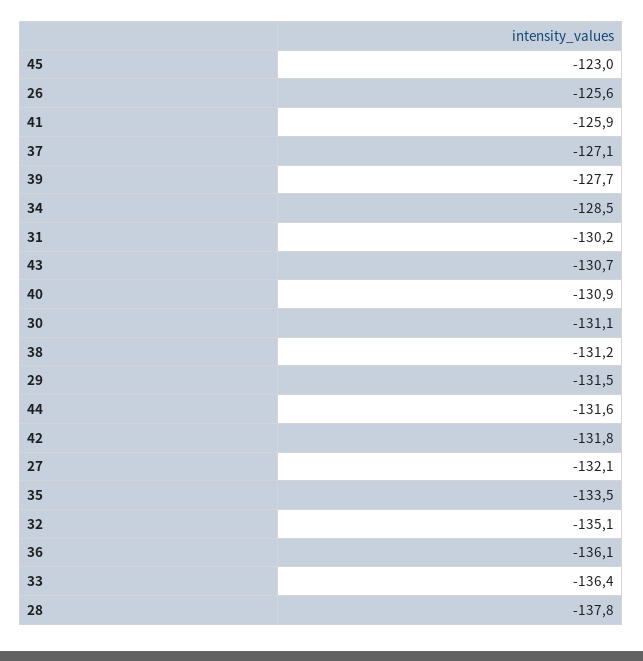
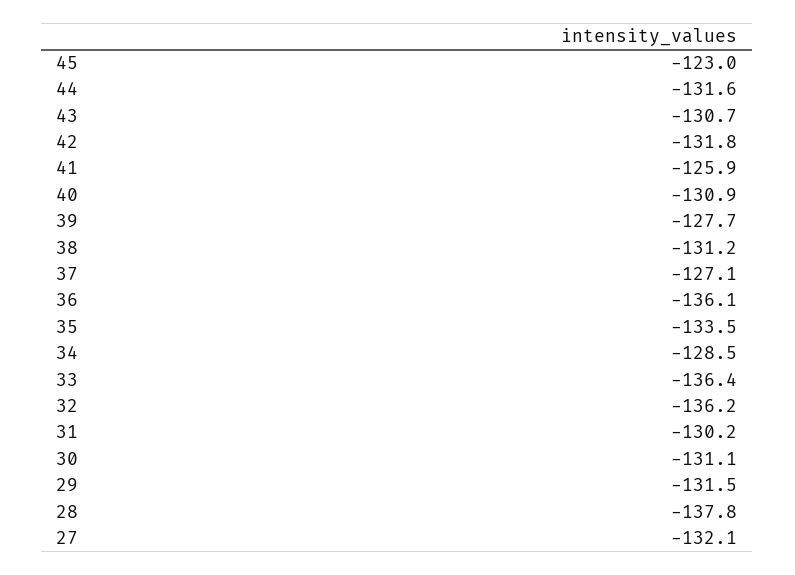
  {
    "45": -123,
-   "26": -125.6,
    "41": -125.9,
    "37": -127.1,
    "39": -127.7,
    "34": -128.5,
    "31": -130.2,
    "43": -130.7,
    "40": -130.9,
    "30": -131.1,
    "38": -131.2,
    "29": -131.5,
    "44": -131.6,
    "42": -131.8,
    "27": -132.1,
    "35": -133.5,
-   "32": -135.1,
+   "32": -136.2,
    "36": -136.1,
    "33": -136.4,
    "28": -137.8
  }

